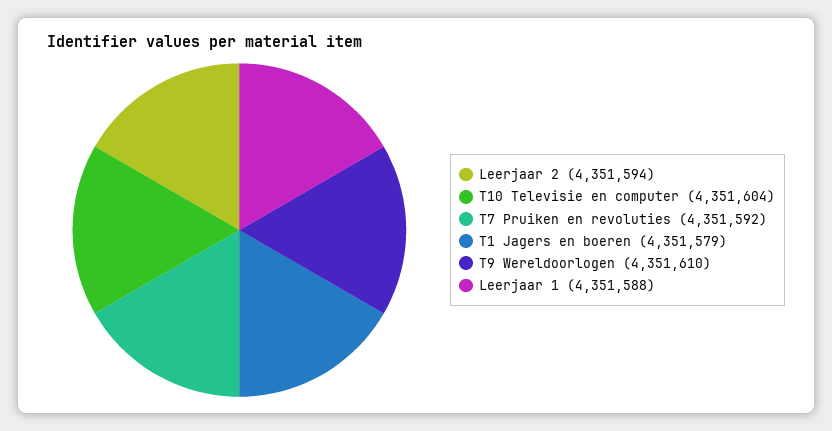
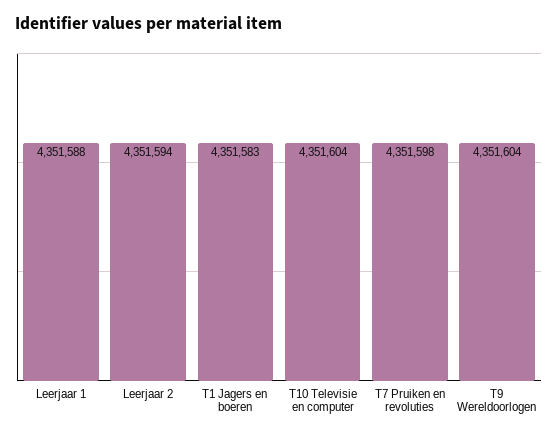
  {
    "Leerjaar 2": 4351594,
    "T10 Televisie en computer": 4351604,
-   "T7 Pruiken en revoluties": 4351592,
+   "T7 Pruiken en revoluties": 4351598,
-   "T1 Jagers en boeren": 4351579,
+   "T1 Jagers en boeren": 4351583,
-   "T9 Wereldoorlogen": 4351610,
+   "T9 Wereldoorlogen": 4351604,
    "Leerjaar 1": 4351588
  }

